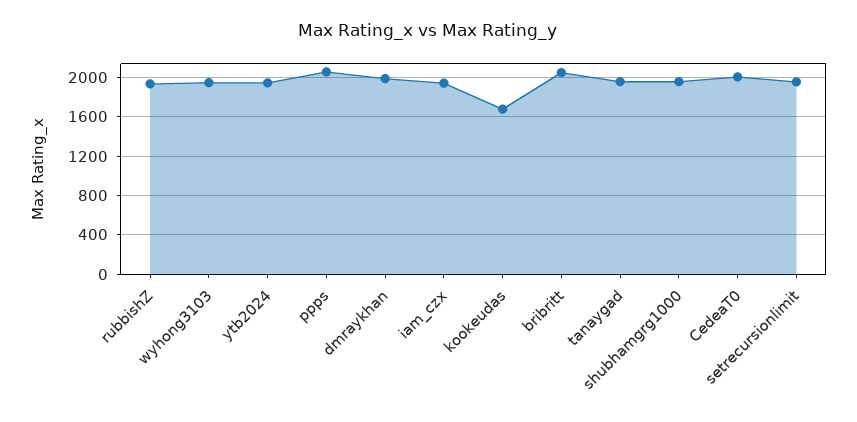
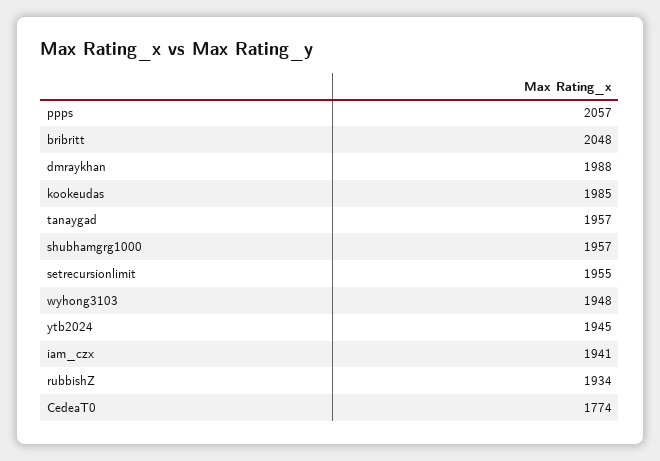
  {
    "rubbishZ": 1934,
    "wyhong3103": 1948,
    "ytb2024": 1945,
    "ppps": 2057,
    "dmraykhan": 1988,
    "iam_czx": 1941,
-   "kookeudas": 1700,
+   "kookeudas": 1985,
    "bribritt": 2048,
    "tanaygad": 1957,
    "shubhamgrg1000": 1957,
-   "CedeaT0": 2000,
+   "CedeaT0": 1774,
    "setrecursionlimit": 1955
  }

